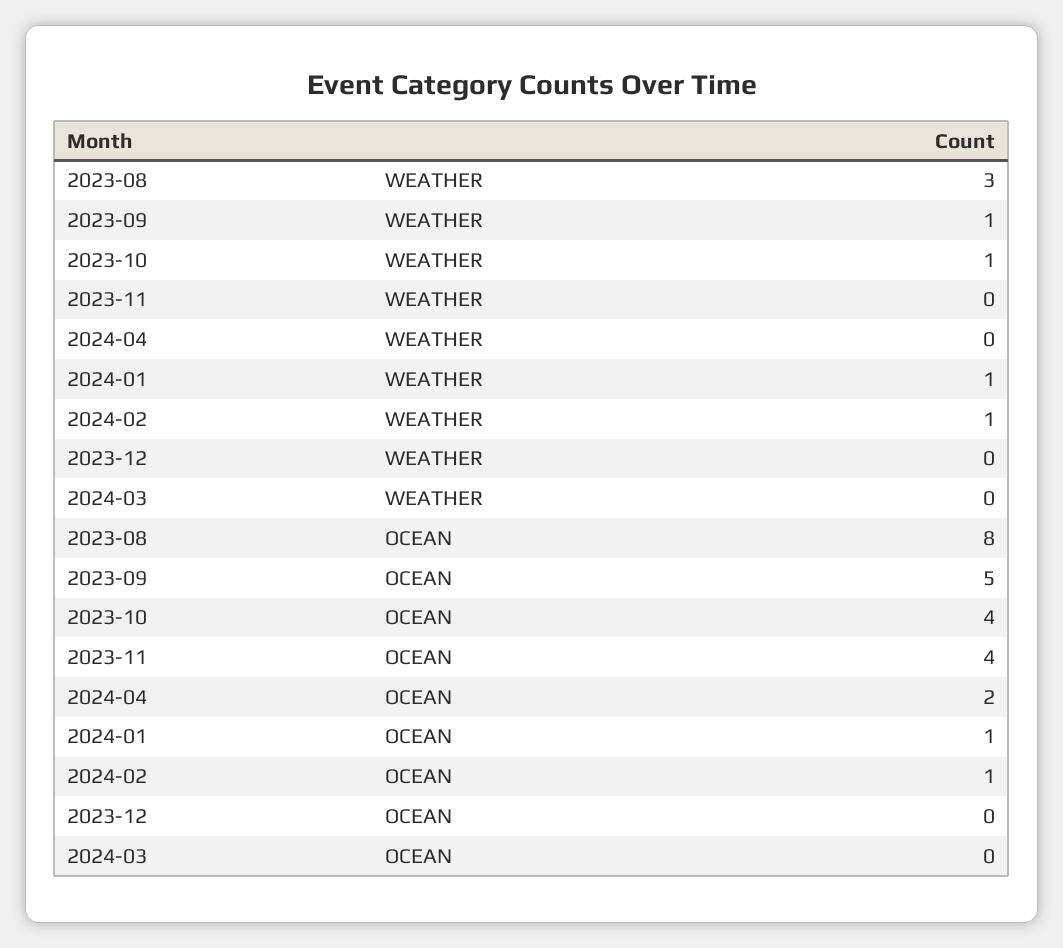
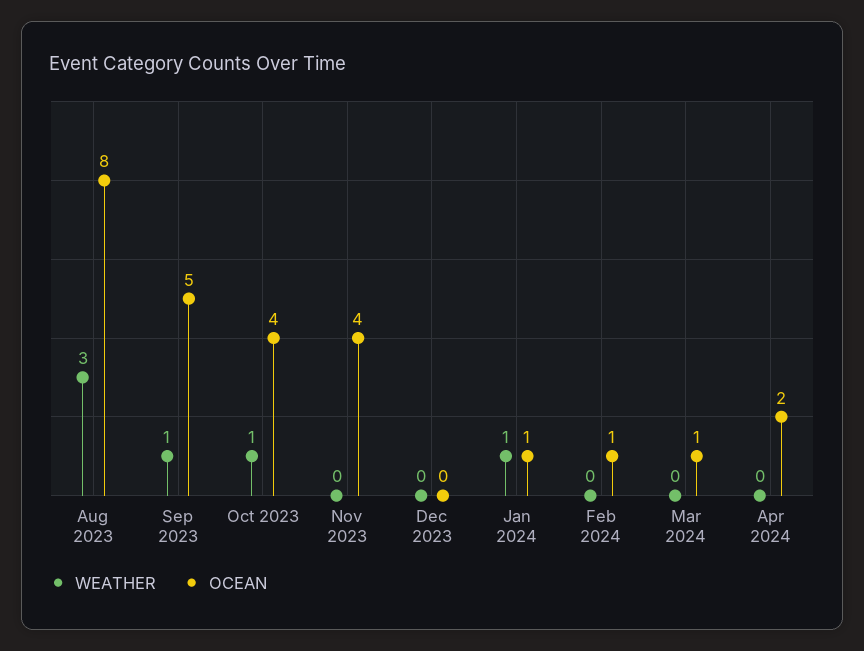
  {
    "WEATHER": {
      "2023-08": 3,
      "2023-09": 1,
      "2023-10": 1,
      "2023-11": 0,
      "2024-04": 0,
      "2024-01": 1,
-     "2024-02": 1,
+     "2024-02": 0,
      "2023-12": 0,
      "2024-03": 0
    },
    "OCEAN": {
      "2023-08": 8,
      "2023-09": 5,
      "2023-10": 4,
      "2023-11": 4,
      "2024-04": 2,
      "2024-01": 1,
      "2024-02": 1,
      "2023-12": 0,
-     "2024-03": 0
+     "2024-03": 1
    }
  }

